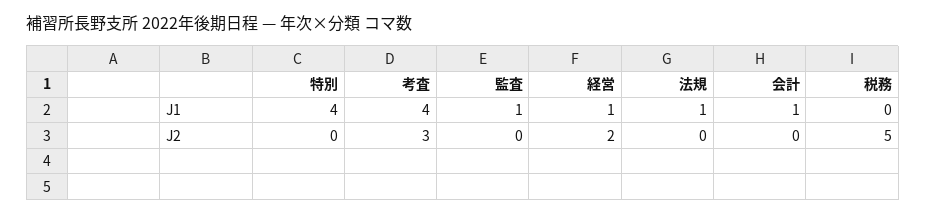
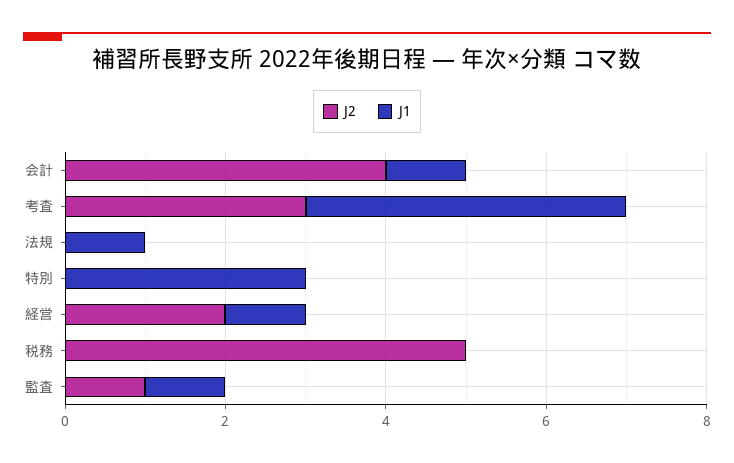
  {
    "J1": {
-     "特別": 4,
+     "特別": 3,
      "考査": 4,
      "監査": 1,
      "経営": 1,
      "法規": 1,
      "会計": 1,
      "税務": 0
    },
    "J2": {
      "特別": 0,
      "考査": 3,
-     "監査": 0,
+     "監査": 1,
      "経営": 2,
      "法規": 0,
-     "会計": 0,
+     "会計": 4,
      "税務": 5
    }
  }

